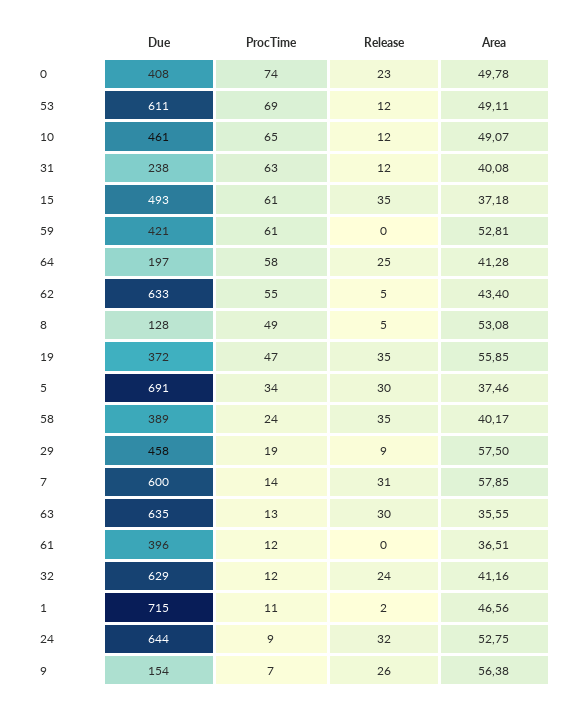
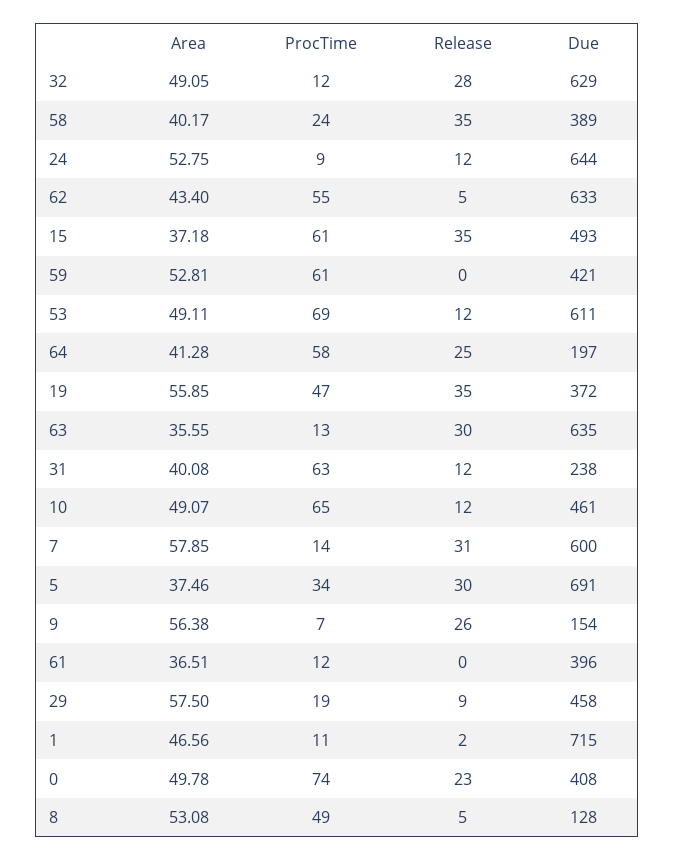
  {
    "Due": {
      "0": 408,
      "53": 611,
      "10": 461,
      "31": 238,
      "15": 493,
      "59": 421,
      "64": 197,
      "62": 633,
      "8": 128,
      "19": 372,
      "5": 691,
      "58": 389,
      "29": 458,
      "7": 600,
      "63": 635,
      "61": 396,
      "32": 629,
      "1": 715,
      "24": 644,
      "9": 154
    },
    "ProcTime": {
      "0": 74,
      "53": 69,
      "10": 65,
      "31": 63,
      "15": 61,
      "59": 61,
      "64": 58,
      "62": 55,
      "8": 49,
      "19": 47,
      "5": 34,
      "58": 24,
      "29": 19,
      "7": 14,
      "63": 13,
      "61": 12,
      "32": 12,
      "1": 11,
      "24": 9,
      "9": 7
    },
    "Release": {
      "0": 23,
      "53": 12,
      "10": 12,
      "31": 12,
      "15": 35,
      "59": 0,
      "64": 25,
      "62": 5,
      "8": 5,
      "19": 35,
      "5": 30,
      "58": 35,
      "29": 9,
      "7": 31,
      "63": 30,
      "61": 0,
-     "32": 24,
+     "32": 28,
      "1": 2,
-     "24": 32,
+     "24": 12,
      "9": 26
    },
    "Area": {
      "0": 49.78,
      "53": 49.11,
      "10": 49.07,
      "31": 40.08,
      "15": 37.18,
      "59": 52.81,
      "64": 41.28,
      "62": 43.4,
      "8": 53.08,
      "19": 55.85,
      "5": 37.46,
      "58": 40.17,
      "29": 57.5,
      "7": 57.85,
      "63": 35.55,
      "61": 36.51,
-     "32": 41.16,
+     "32": 49.05,
      "1": 46.56,
      "24": 52.75,
      "9": 56.38
    }
  }

